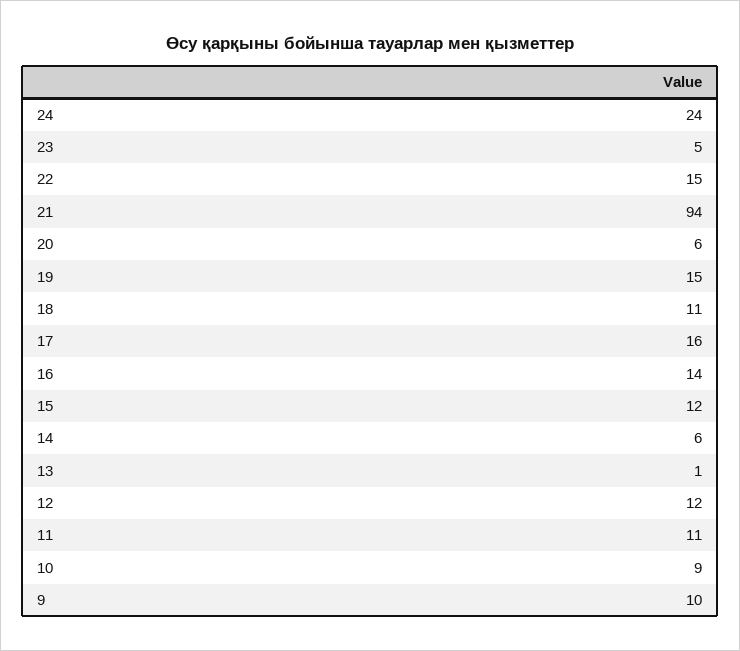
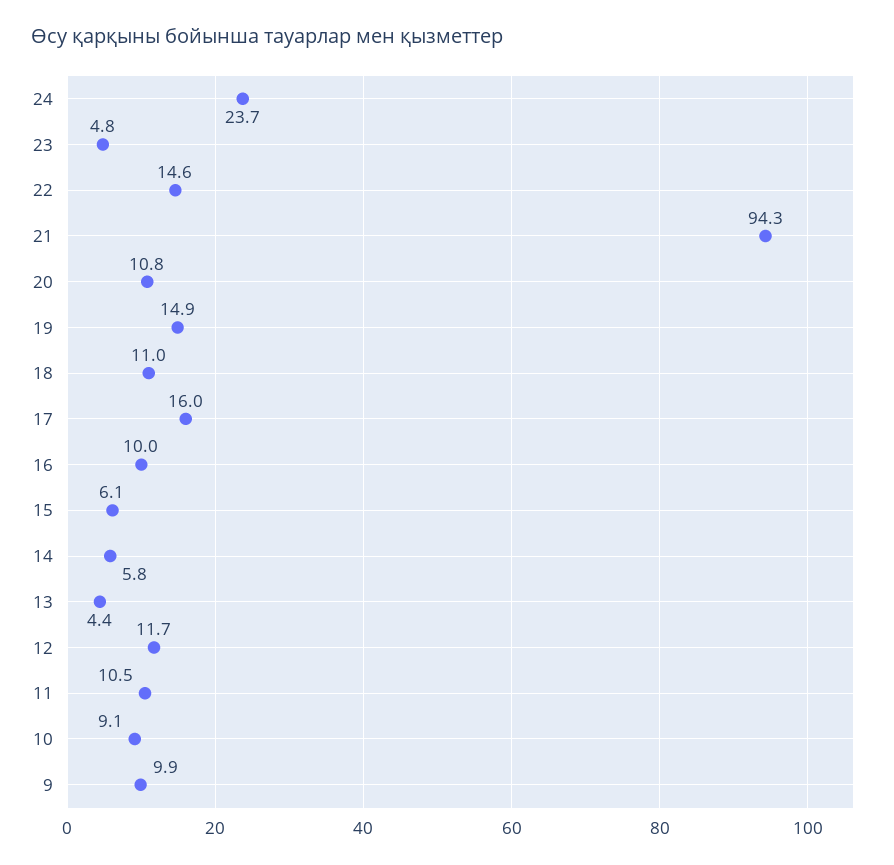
  {
    "24": 23.7,
    "23": 4.8,
    "22": 14.6,
    "21": 94.3,
-   "20": 6,
+   "20": 10.8,
    "19": 14.9,
    "18": 11,
    "17": 16,
-   "16": 14,
+   "16": 10,
-   "15": 12,
+   "15": 6.1,
    "14": 5.8,
-   "13": 1,
+   "13": 4.4,
    "12": 11.7,
    "11": 10.5,
    "10": 9.1,
    "9": 9.9
  }

